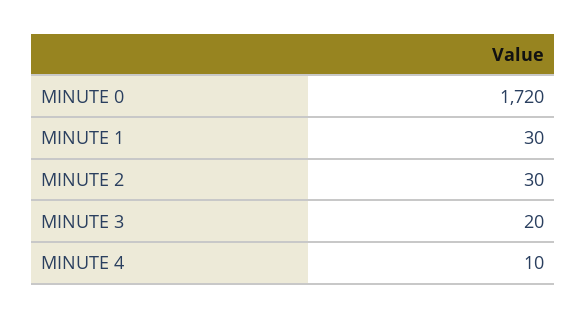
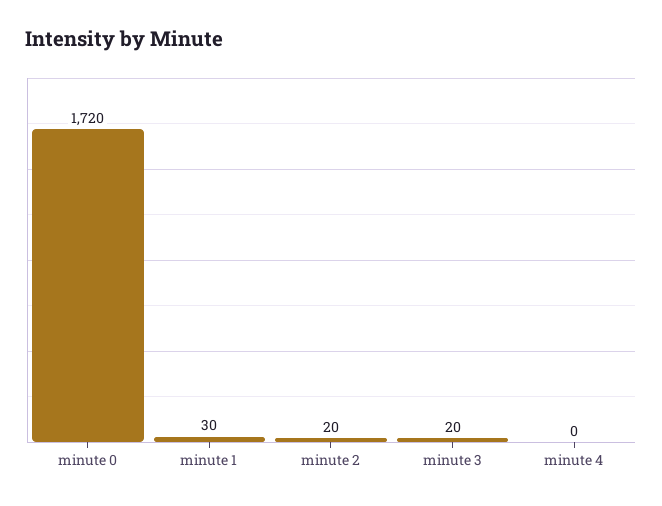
  {
    "MINUTE 0": 1720,
    "MINUTE 1": 30,
-   "MINUTE 2": 30,
+   "MINUTE 2": 20,
    "MINUTE 3": 20,
-   "MINUTE 4": 10
+   "MINUTE 4": 0
  }

